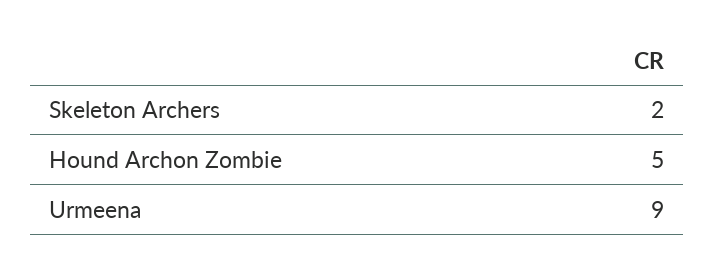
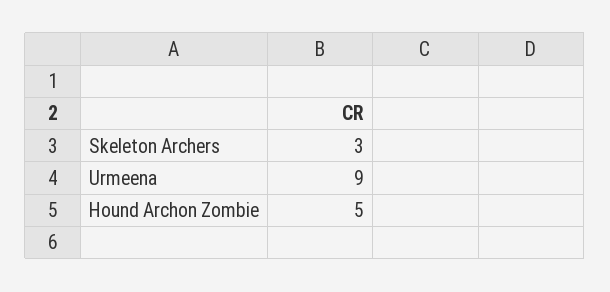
  {
-   "Skeleton Archers": 2,
+   "Skeleton Archers": 3,
    "Hound Archon Zombie": 5,
    "Urmeena": 9
  }

